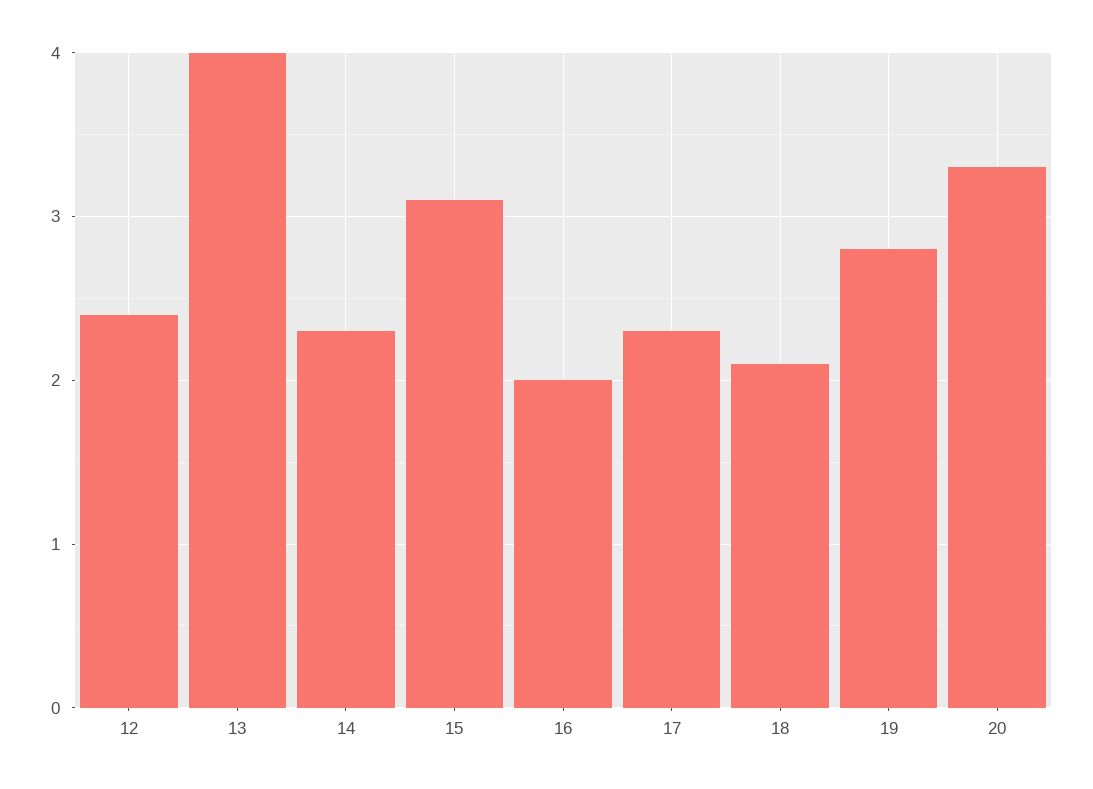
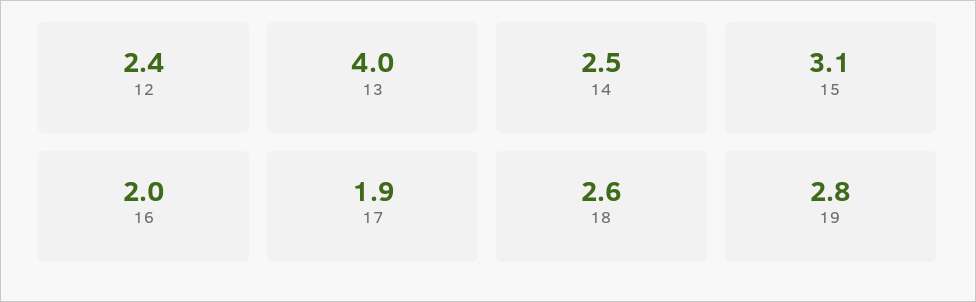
  {
    "12": 2.4,
    "13": 4,
-   "14": 2.3,
+   "14": 2.5,
    "15": 3.1,
    "16": 2,
-   "17": 2.3,
+   "17": 1.9,
-   "18": 2.1,
+   "18": 2.6,
-   "19": 2.8,
+   "19": 2.8
-   "20": 3.3
  }

